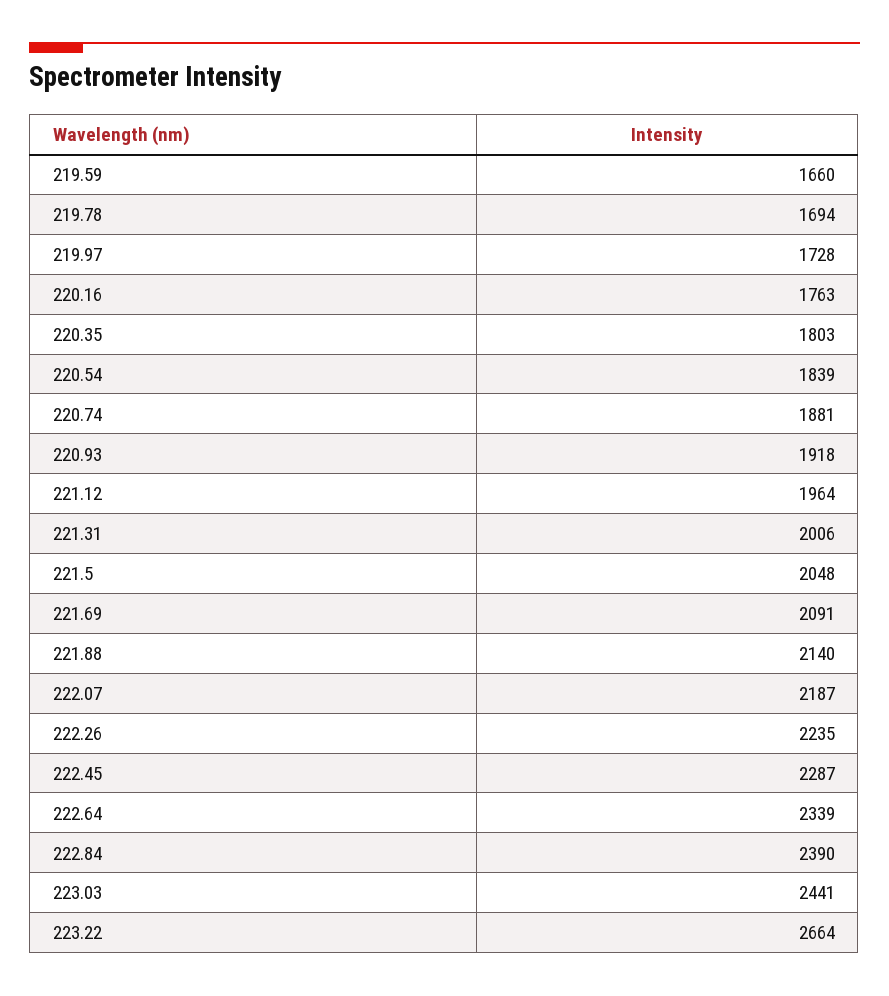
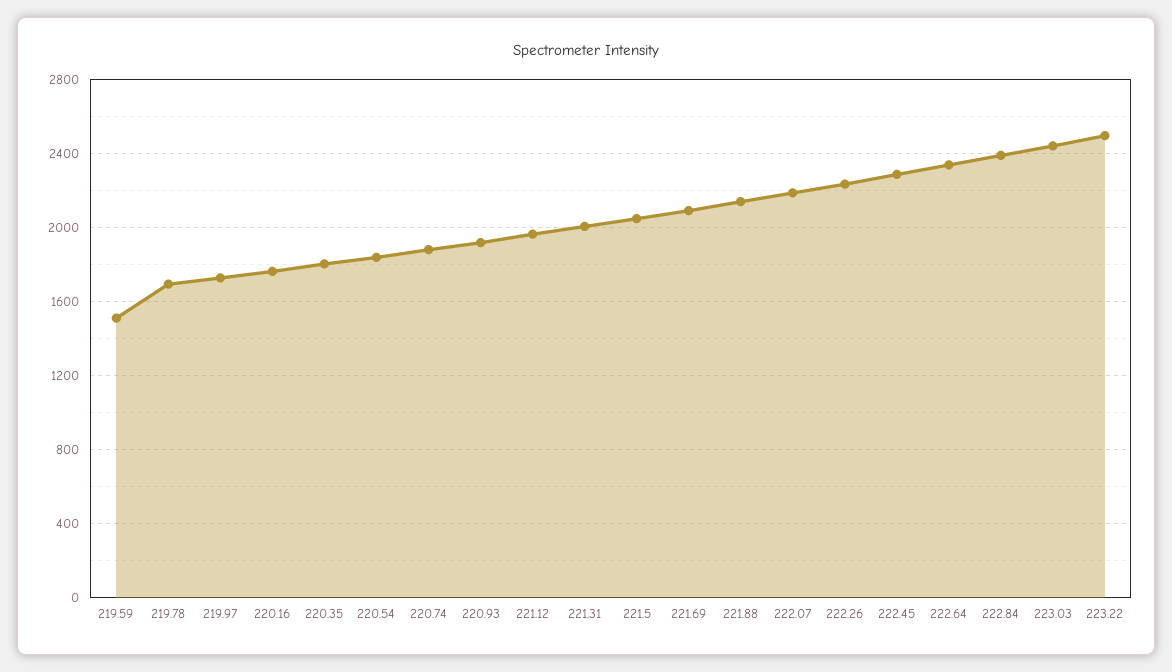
  {
-   "219.59": 1660,
+   "219.59": 1500,
    "219.78": 1694,
    "219.97": 1728,
    "220.16": 1763,
    "220.35": 1803,
    "220.54": 1839,
    "220.74": 1881,
    "220.93": 1918,
    "221.12": 1964,
    "221.31": 2006,
    "221.5": 2048,
    "221.69": 2091,
    "221.88": 2140,
    "222.07": 2187,
    "222.26": 2235,
    "222.45": 2287,
    "222.64": 2339,
    "222.84": 2390,
    "223.03": 2441,
-   "223.22": 2664
+   "223.22": 2500
  }

